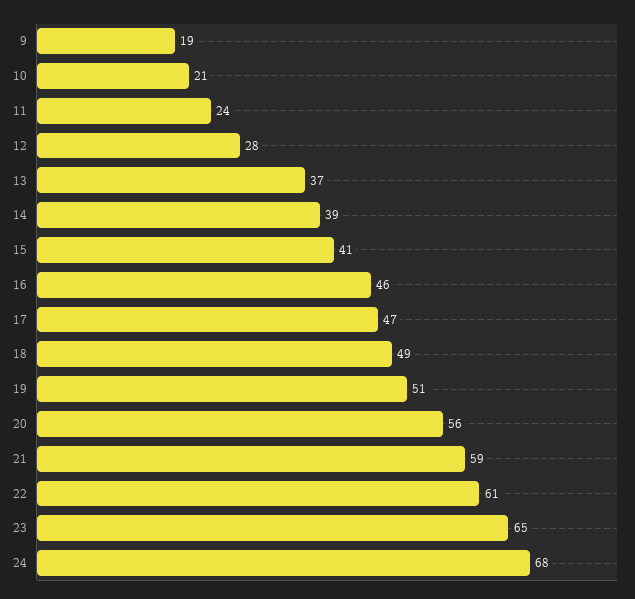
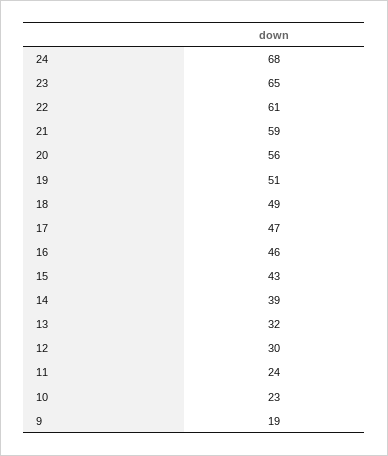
  {
    "9": 19,
-   "10": 21,
+   "10": 23,
    "11": 24,
-   "12": 28,
+   "12": 30,
-   "13": 37,
+   "13": 32,
    "14": 39,
-   "15": 41,
+   "15": 43,
    "16": 46,
    "17": 47,
    "18": 49,
    "19": 51,
    "20": 56,
    "21": 59,
    "22": 61,
    "23": 65,
    "24": 68
  }

